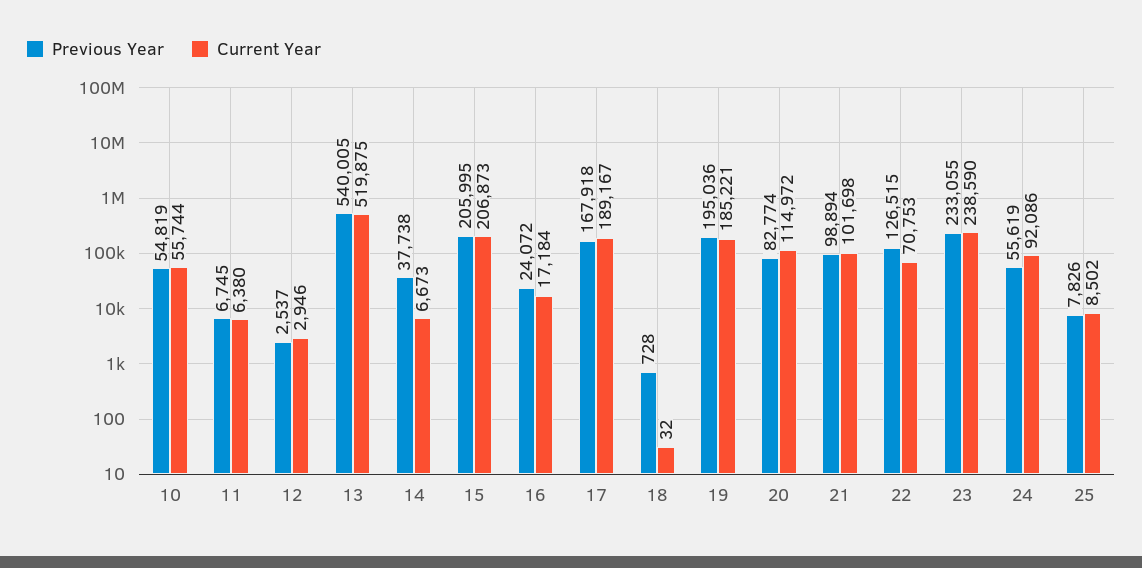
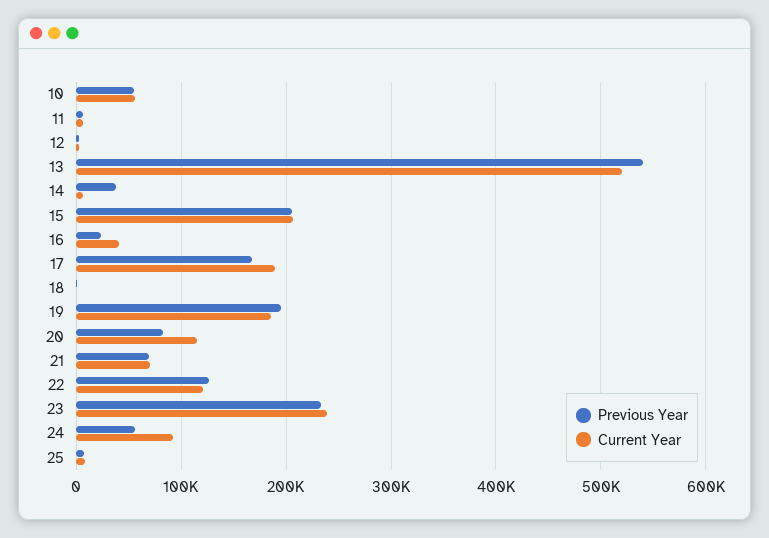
  {
    "Previous Year": {
      "10": 54819,
      "11": 6745,
      "12": 2537,
      "13": 540005,
      "14": 37738,
      "15": 205995,
      "16": 24072,
      "17": 167918,
      "18": 728,
      "19": 195036,
      "20": 82774,
-     "21": 98894,
+     "21": 70000,
      "22": 126515,
      "23": 233055,
      "24": 55619,
      "25": 7826
    },
    "Current Year": {
      "10": 55744,
      "11": 6380,
      "12": 2946,
      "13": 519875,
      "14": 6673,
      "15": 206873,
-     "16": 17184,
+     "16": 40000,
      "17": 189167,
      "18": 32,
      "19": 185221,
      "20": 114972,
-     "21": 101698,
+     "21": 70000,
-     "22": 70753,
+     "22": 120000,
      "23": 238590,
      "24": 92086,
      "25": 8502
    }
  }

